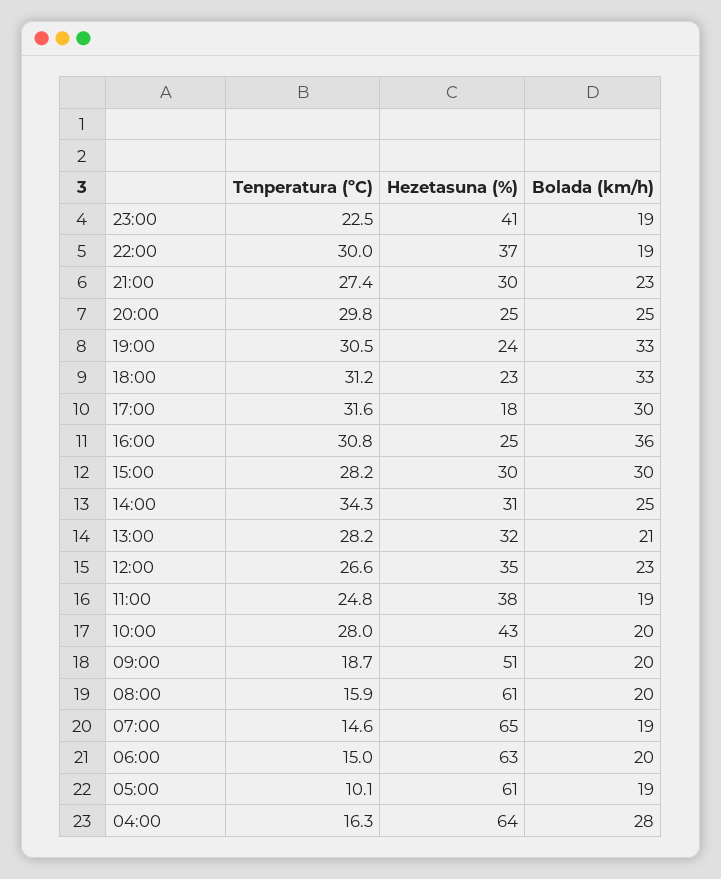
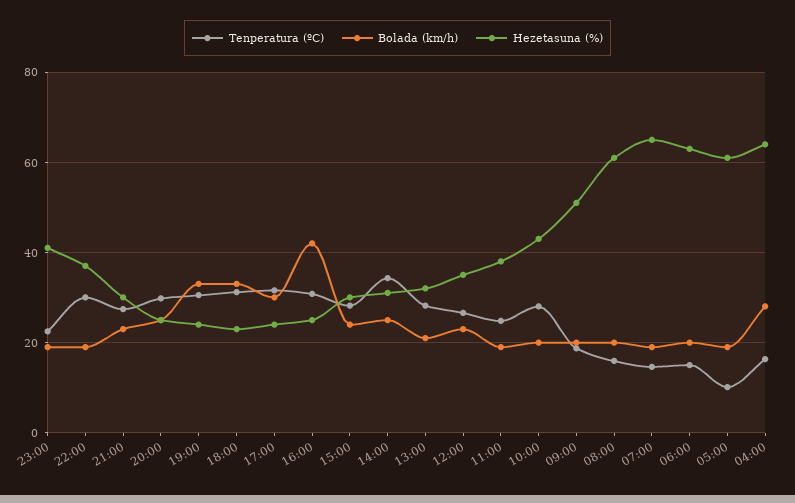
  {
    "Tenperatura (ºC)": {
      "23:00": 22.5,
      "22:00": 30,
      "21:00": 27.4,
      "20:00": 29.8,
      "19:00": 30.5,
      "18:00": 31.2,
      "17:00": 31.6,
      "16:00": 30.8,
      "15:00": 28.2,
      "14:00": 34.3,
      "13:00": 28.2,
      "12:00": 26.6,
      "11:00": 24.8,
      "10:00": 28,
      "09:00": 18.7,
      "08:00": 15.9,
      "07:00": 14.6,
      "06:00": 15,
      "05:00": 10.1,
      "04:00": 16.3
    },
    "Hezetasuna (%)": {
      "23:00": 41,
      "22:00": 37,
      "21:00": 30,
      "20:00": 25,
      "19:00": 24,
      "18:00": 23,
-     "17:00": 18,
+     "17:00": 24,
      "16:00": 25,
      "15:00": 30,
      "14:00": 31,
      "13:00": 32,
      "12:00": 35,
      "11:00": 38,
      "10:00": 43,
      "09:00": 51,
      "08:00": 61,
      "07:00": 65,
      "06:00": 63,
      "05:00": 61,
      "04:00": 64
    },
    "Bolada (km/h)": {
      "23:00": 19,
      "22:00": 19,
      "21:00": 23,
      "20:00": 25,
      "19:00": 33,
      "18:00": 33,
      "17:00": 30,
-     "16:00": 36,
+     "16:00": 42,
-     "15:00": 30,
+     "15:00": 24,
      "14:00": 25,
      "13:00": 21,
      "12:00": 23,
      "11:00": 19,
      "10:00": 20,
      "09:00": 20,
      "08:00": 20,
      "07:00": 19,
      "06:00": 20,
      "05:00": 19,
      "04:00": 28
    }
  }

